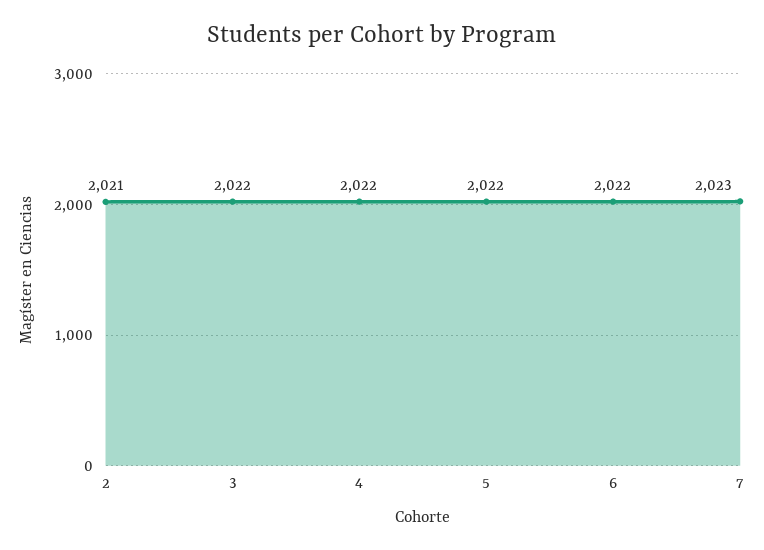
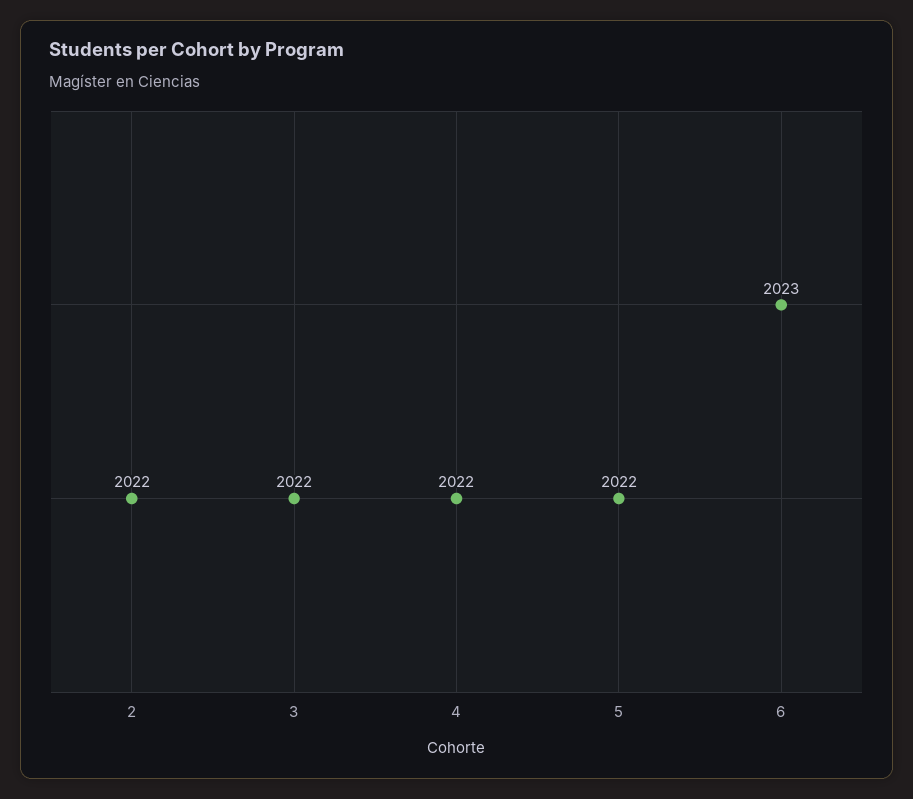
  {
-   "2": 2021,
+   "2": 2022,
    "3": 2022,
    "4": 2022,
    "5": 2022,
-   "6": 2022,
+   "6": 2023
-   "7": 2023
  }

